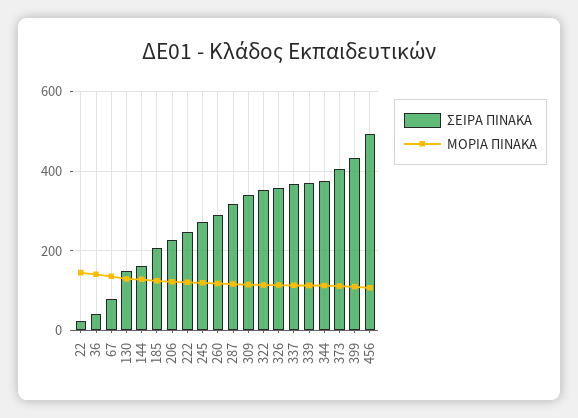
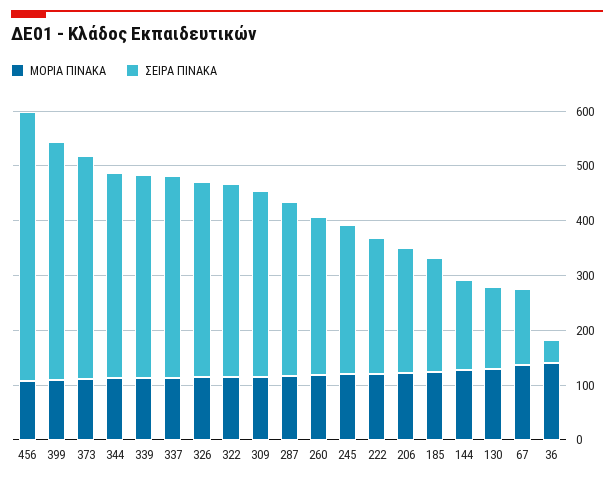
  {
    "ΣΕΙΡΑ ΠΙΝΑΚΑ": {
-     "22": 20,
      "36": 40,
-     "67": 80,
+     "67": 140,
      "130": 140,
      "144": 160,
      "185": 200,
      "206": 220,
      "222": 240,
      "245": 280,
      "260": 280,
      "287": 320,
      "309": 340,
      "322": 360,
      "326": 360,
      "337": 360,
      "339": 380,
      "344": 380,
      "373": 400,
      "399": 440,
      "456": 500
    },
    "ΜΟΡΙΑ ΠΙΝΑΚΑ": {
-     "22": 140,
      "36": 140,
      "67": 140,
      "130": 120,
      "144": 120,
      "185": 120,
      "206": 120,
      "222": 120,
      "245": 120,
      "260": 120,
      "287": 120,
      "309": 120,
      "322": 120,
      "326": 120,
      "337": 120,
      "339": 120,
      "344": 120,
      "373": 120,
      "399": 120,
      "456": 100
    }
  }

